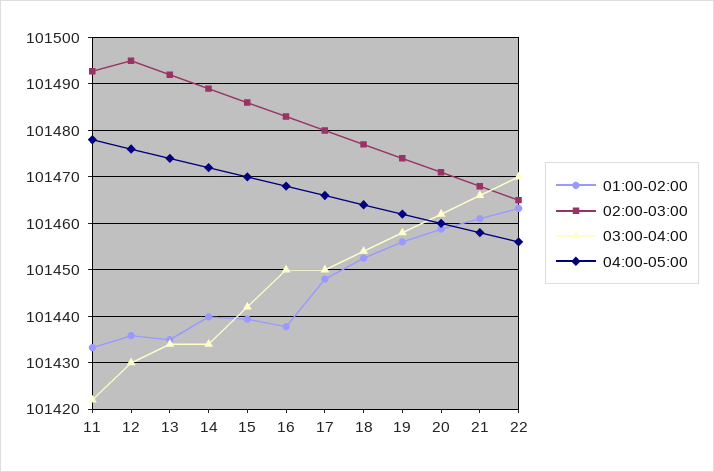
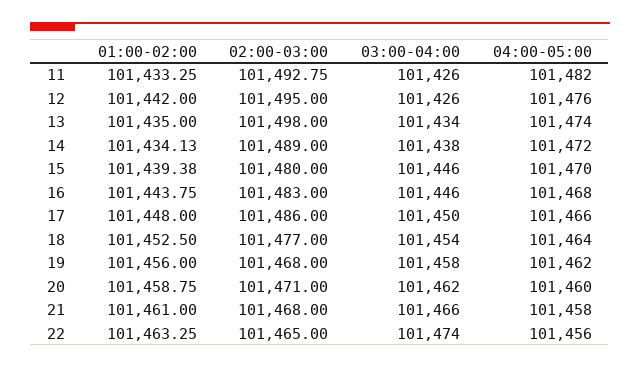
  {
    "01:00-02:00": {
      "11": 101433.25,
-     "12": 101436,
+     "12": 101442,
      "13": 101435,
-     "14": 101440,
+     "14": 101434.13,
      "15": 101439.38,
-     "16": 101438,
+     "16": 101443.75,
      "17": 101448,
      "18": 101452.5,
      "19": 101456,
      "20": 101458.75,
      "21": 101461,
      "22": 101463.25
    },
    "02:00-03:00": {
      "11": 101492.75,
      "12": 101495,
-     "13": 101492,
+     "13": 101498,
      "14": 101489,
-     "15": 101486,
+     "15": 101480,
      "16": 101483,
-     "17": 101480,
+     "17": 101486,
      "18": 101477,
-     "19": 101474,
+     "19": 101468,
      "20": 101471,
      "21": 101468,
      "22": 101465
    },
    "03:00-04:00": {
-     "11": 101422,
+     "11": 101426,
-     "12": 101430,
+     "12": 101426,
      "13": 101434,
-     "14": 101434,
+     "14": 101438,
-     "15": 101442,
+     "15": 101446,
-     "16": 101450,
+     "16": 101446,
      "17": 101450,
      "18": 101454,
      "19": 101458,
      "20": 101462,
      "21": 101466,
-     "22": 101470
+     "22": 101474
    },
    "04:00-05:00": {
-     "11": 101478,
+     "11": 101482,
      "12": 101476,
      "13": 101474,
      "14": 101472,
      "15": 101470,
      "16": 101468,
      "17": 101466,
      "18": 101464,
      "19": 101462,
      "20": 101460,
      "21": 101458,
      "22": 101456
    }
  }

